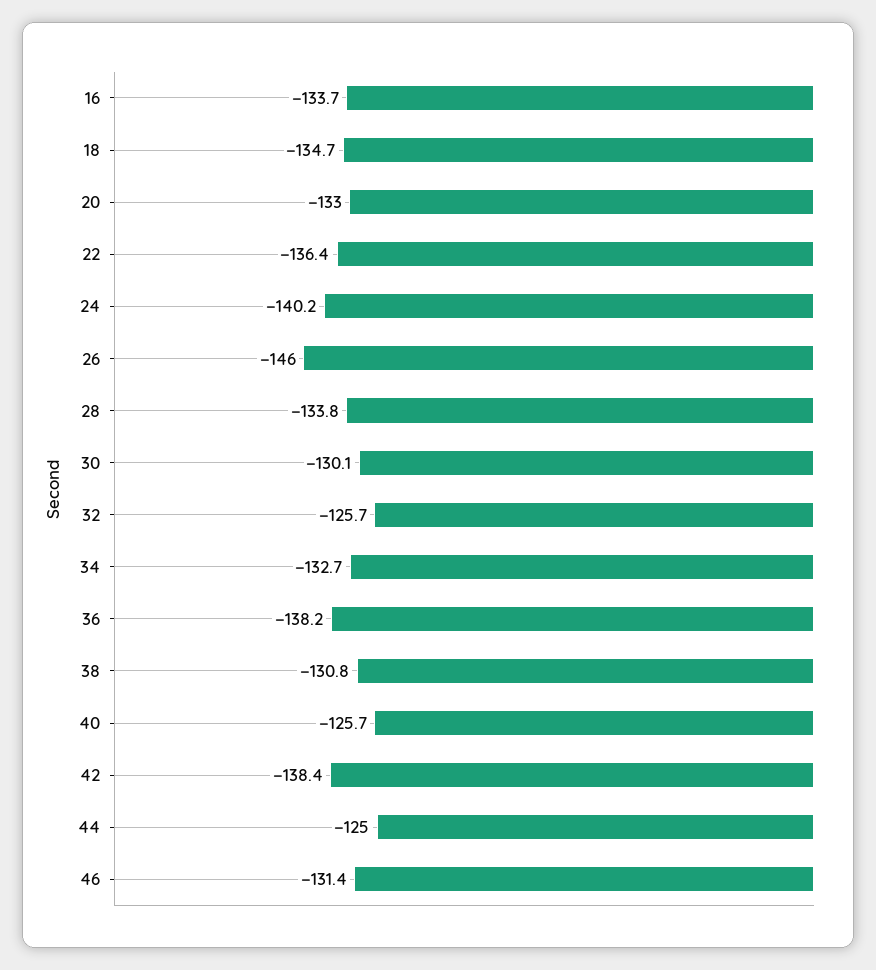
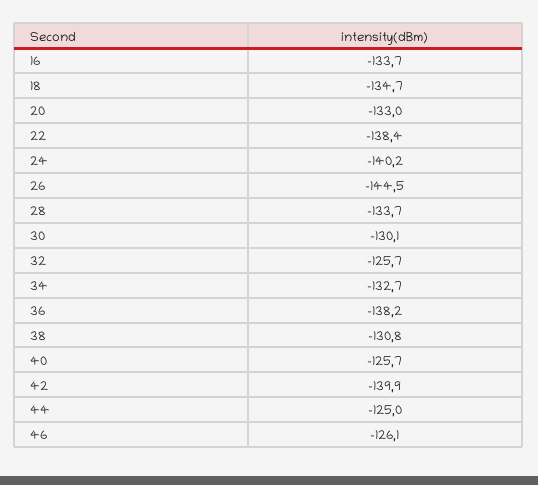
  {
    "16": -133.7,
    "18": -134.7,
    "20": -133,
-   "22": -136.4,
+   "22": -138.4,
    "24": -140.2,
-   "26": -146,
+   "26": -144.5,
-   "28": -133.8,
+   "28": -133.7,
    "30": -130.1,
    "32": -125.7,
    "34": -132.7,
    "36": -138.2,
    "38": -130.8,
    "40": -125.7,
-   "42": -138.4,
+   "42": -139.9,
    "44": -125,
-   "46": -131.4
+   "46": -126.1
  }

